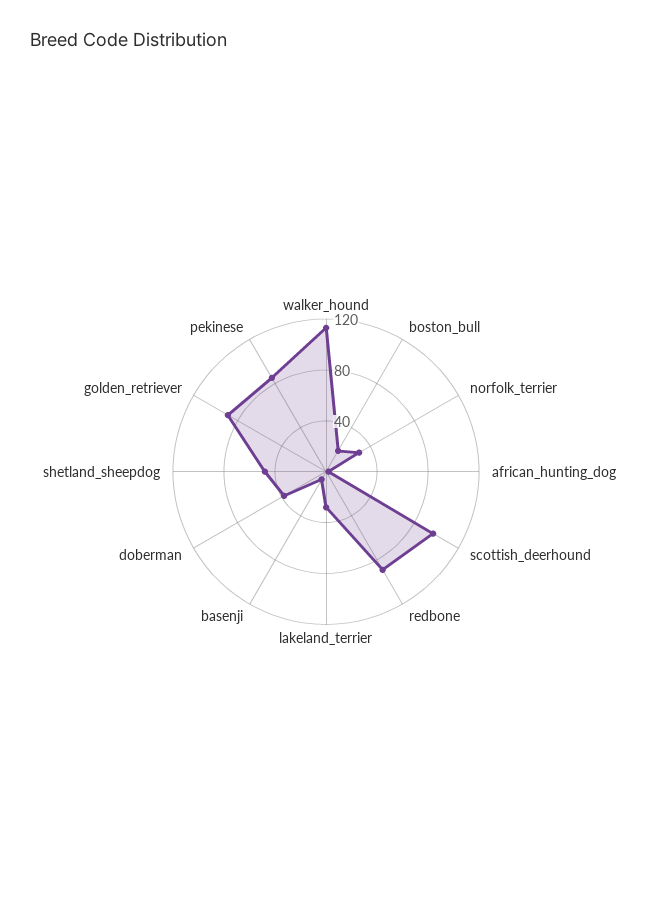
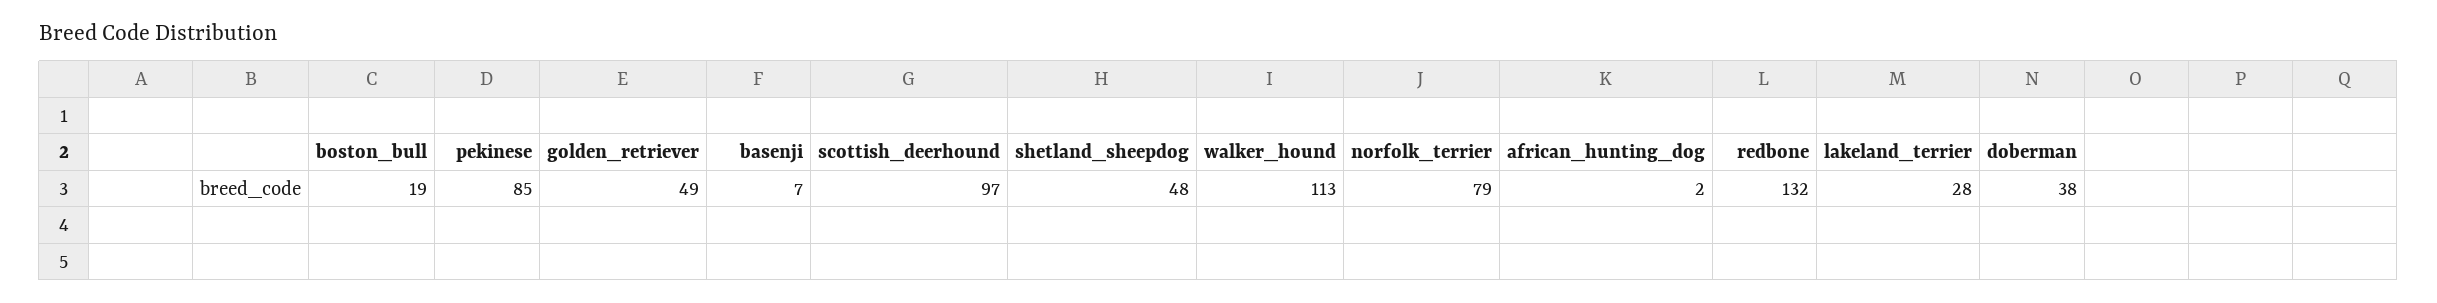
  {
    "walker_hound": 113,
    "boston_bull": 19,
-   "norfolk_terrier": 30,
+   "norfolk_terrier": 79,
    "african_hunting_dog": 2,
    "scottish_deerhound": 97,
-   "redbone": 90,
+   "redbone": 132,
    "lakeland_terrier": 28,
    "basenji": 7,
    "doberman": 38,
    "shetland_sheepdog": 48,
-   "golden_retriever": 90,
+   "golden_retriever": 49,
    "pekinese": 85
  }

